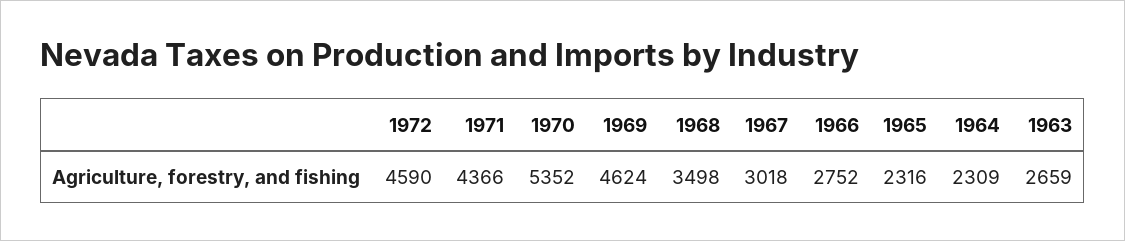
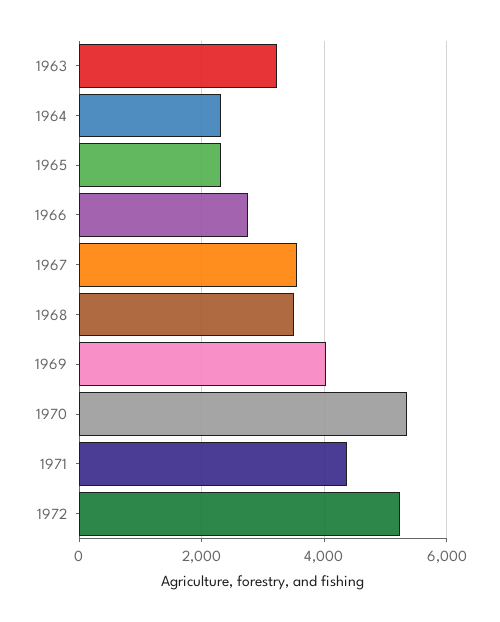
  {
-   "1972": 4590,
+   "1972": 5200,
    "1971": 4366,
    "1970": 5352,
-   "1969": 4624,
+   "1969": 4000,
    "1968": 3498,
-   "1967": 3018,
+   "1967": 3600,
    "1966": 2752,
    "1965": 2316,
    "1964": 2309,
-   "1963": 2659
+   "1963": 3200
  }

